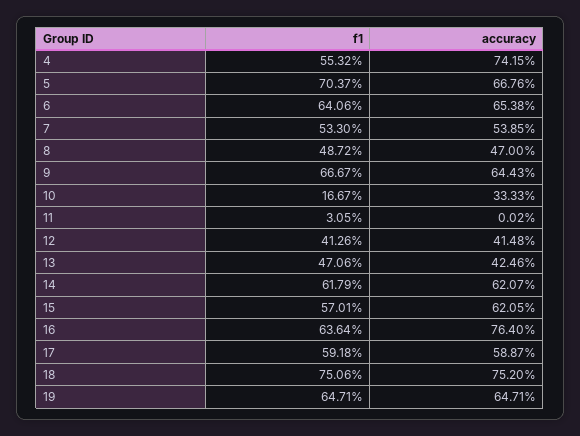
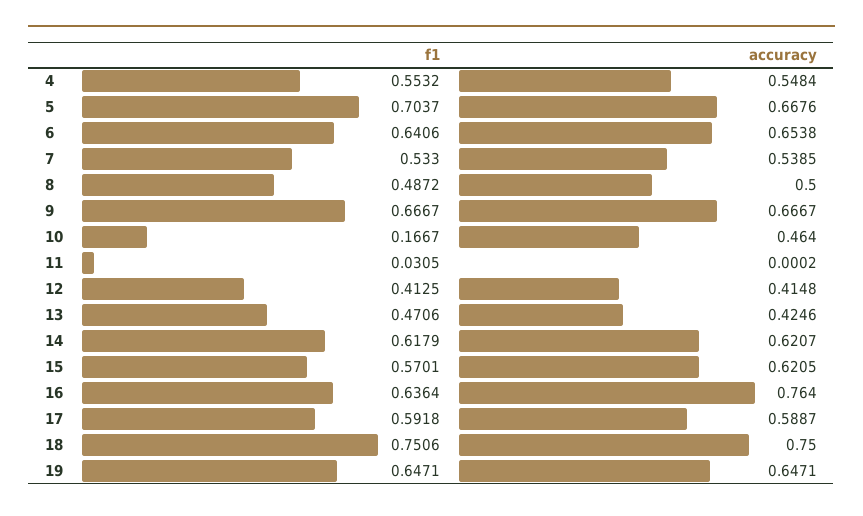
  {
    "f1": {
      "4": 0.5532,
      "5": 0.7037,
      "6": 0.6406,
      "7": 0.533,
      "8": 0.4872,
      "9": 0.6667,
      "10": 0.1667,
      "11": 0.0305,
-     "12": 0.4126,
+     "12": 0.4125,
      "13": 0.4706,
      "14": 0.6179,
      "15": 0.5701,
      "16": 0.6364,
      "17": 0.5918,
      "18": 0.7506,
      "19": 0.6471
    },
    "accuracy": {
-     "4": 0.7415,
+     "4": 0.5484,
      "5": 0.6676,
      "6": 0.6538,
      "7": 0.5385,
-     "8": 0.47,
+     "8": 0.5,
-     "9": 0.6443,
+     "9": 0.6667,
-     "10": 0.3333,
+     "10": 0.464,
      "11": 0.0002,
      "12": 0.4148,
      "13": 0.4246,
      "14": 0.6207,
      "15": 0.6205,
      "16": 0.764,
      "17": 0.5887,
-     "18": 0.752,
+     "18": 0.75,
      "19": 0.6471
    }
  }

